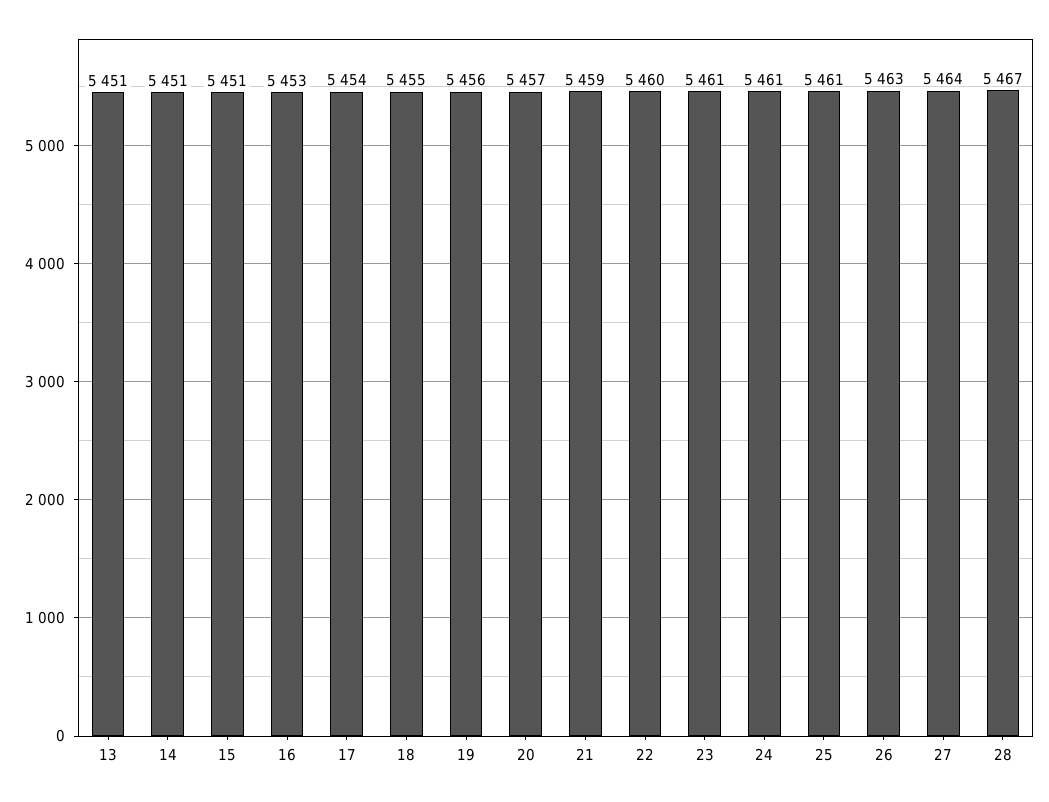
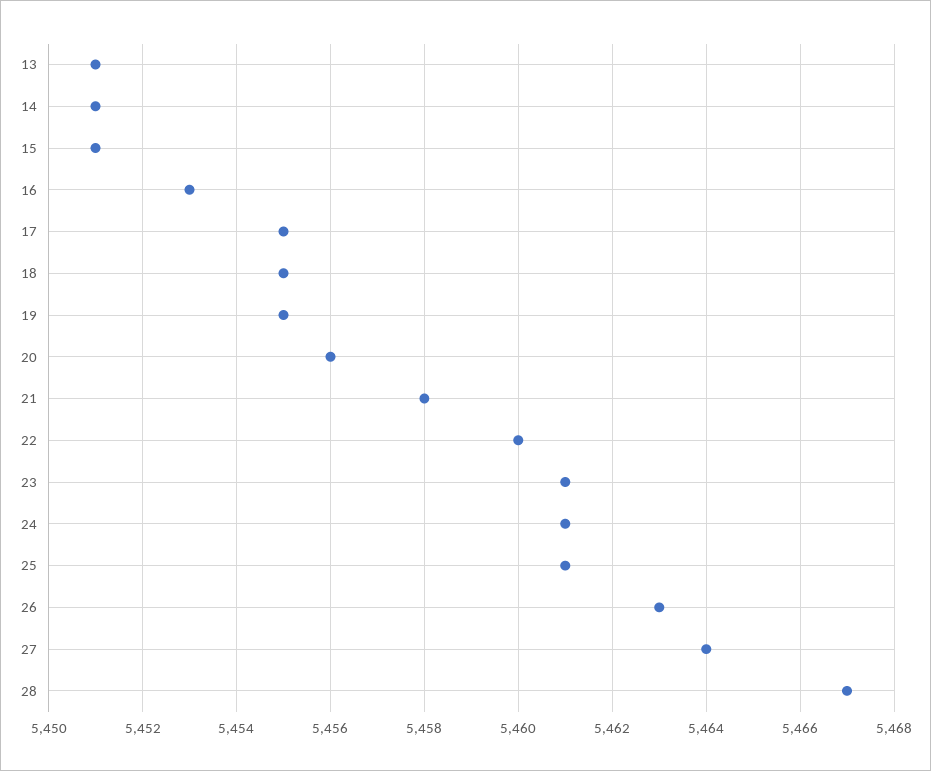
  {
    "13": 5451,
    "14": 5451,
    "15": 5451,
    "16": 5453,
-   "17": 5454,
+   "17": 5455,
    "18": 5455,
-   "19": 5456,
+   "19": 5455,
-   "20": 5457,
+   "20": 5456,
-   "21": 5459,
+   "21": 5458,
    "22": 5460,
    "23": 5461,
    "24": 5461,
    "25": 5461,
    "26": 5463,
    "27": 5464,
    "28": 5467
  }

